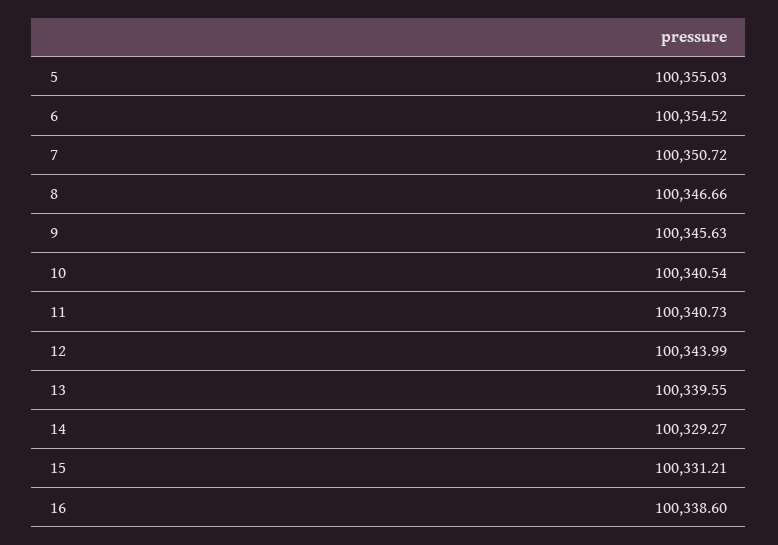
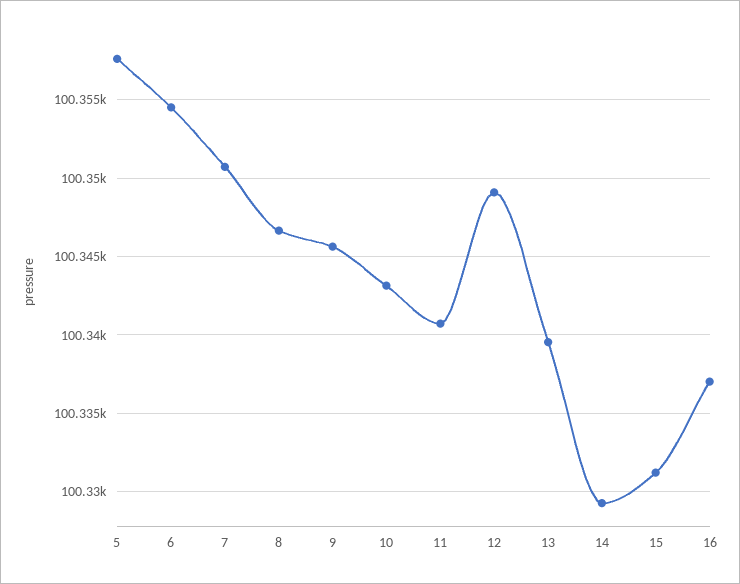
  {
-   "5": 100355.03,
+   "5": 100357.5,
    "6": 100354.52,
    "7": 100350.72,
    "8": 100346.66,
    "9": 100345.63,
-   "10": 100340.54,
+   "10": 100343,
    "11": 100340.73,
-   "12": 100343.99,
+   "12": 100349,
    "13": 100339.55,
    "14": 100329.27,
    "15": 100331.21,
-   "16": 100338.6
+   "16": 100337
  }

